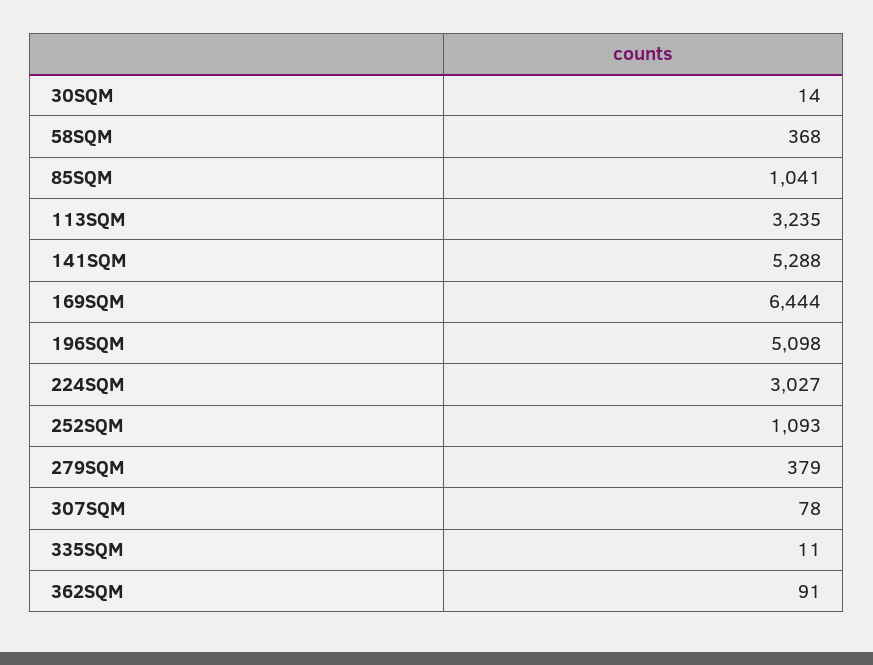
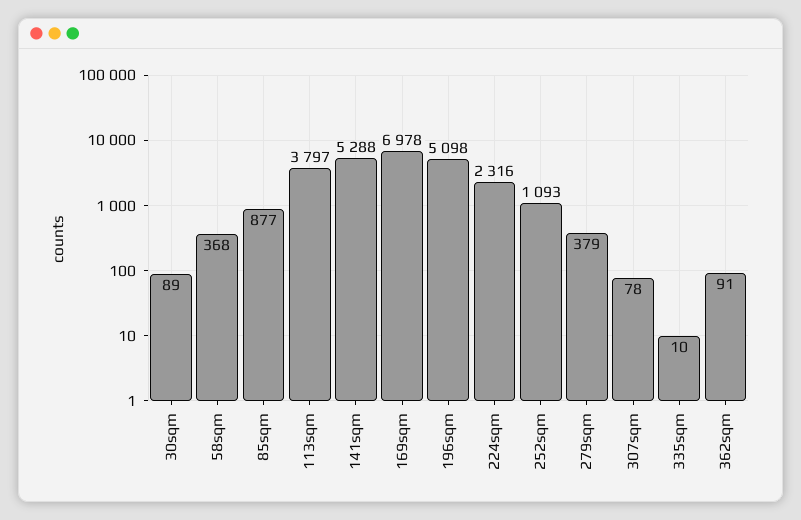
  {
-   "30SQM": 14,
+   "30SQM": 89,
    "58SQM": 368,
-   "85SQM": 1041,
+   "85SQM": 877,
-   "113SQM": 3235,
+   "113SQM": 3797,
    "141SQM": 5288,
-   "169SQM": 6444,
+   "169SQM": 6978,
    "196SQM": 5098,
-   "224SQM": 3027,
+   "224SQM": 2316,
    "252SQM": 1093,
    "279SQM": 379,
    "307SQM": 78,
-   "335SQM": 11,
+   "335SQM": 10,
    "362SQM": 91
  }

